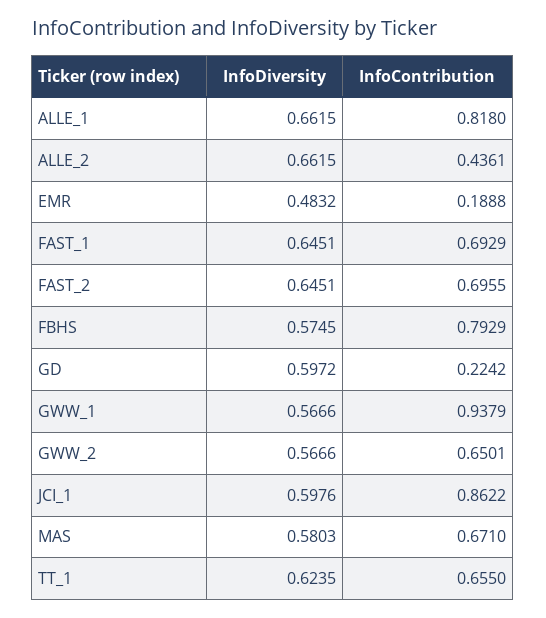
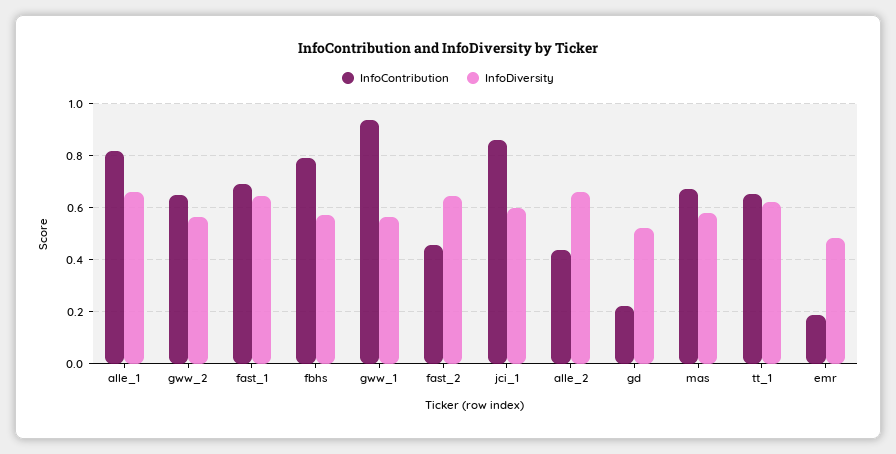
  {
    "InfoDiversity": {
      "ALLE_1": 0.6615,
      "ALLE_2": 0.6615,
      "EMR": 0.4832,
      "FAST_1": 0.6451,
      "FAST_2": 0.6451,
      "FBHS": 0.5745,
-     "GD": 0.5972,
+     "GD": 0.525,
      "GWW_1": 0.5666,
      "GWW_2": 0.5666,
      "JCI_1": 0.5976,
      "MAS": 0.5803,
      "TT_1": 0.6235
    },
    "InfoContribution": {
      "ALLE_1": 0.818,
      "ALLE_2": 0.4361,
      "EMR": 0.1888,
      "FAST_1": 0.6929,
-     "FAST_2": 0.6955,
+     "FAST_2": 0.45,
      "FBHS": 0.7929,
      "GD": 0.2242,
      "GWW_1": 0.9379,
      "GWW_2": 0.6501,
      "JCI_1": 0.8622,
      "MAS": 0.671,
      "TT_1": 0.655
    }
  }

